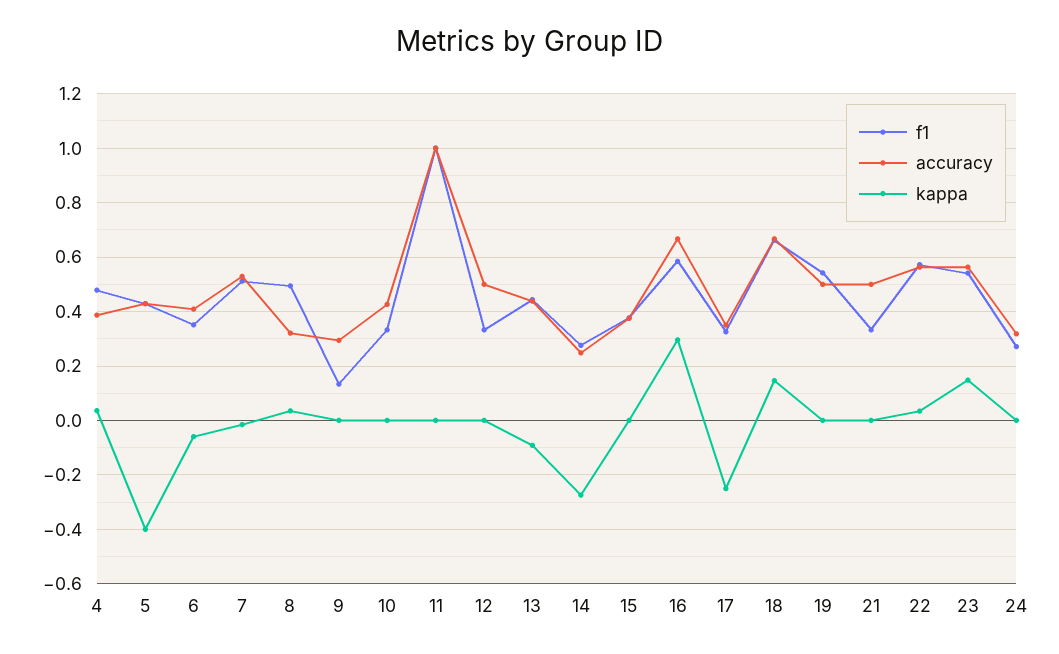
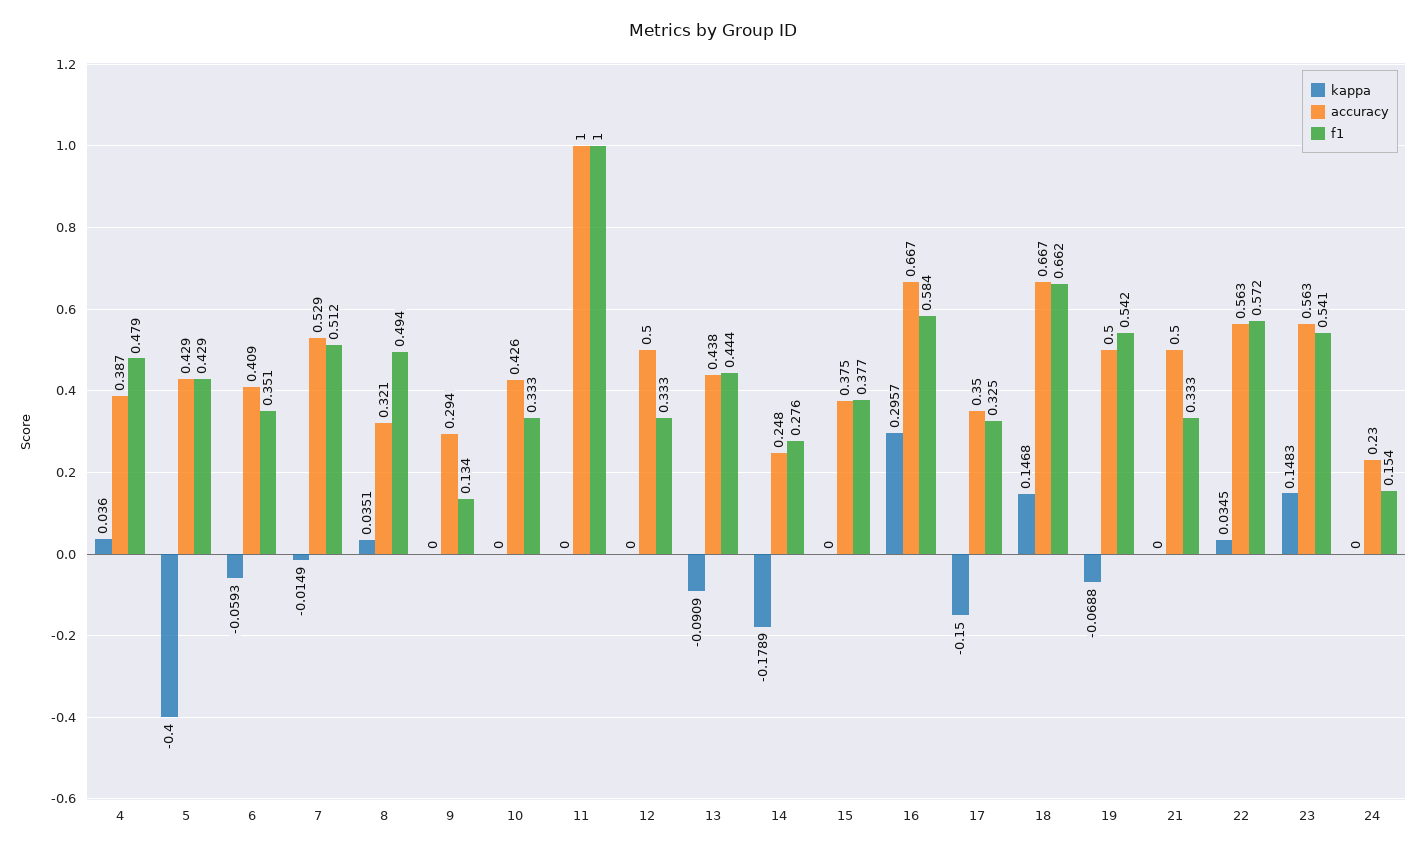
  {
    "f1": {
      "4": 0.479,
      "5": 0.429,
      "6": 0.351,
      "7": 0.512,
      "8": 0.494,
      "9": 0.134,
      "10": 0.333,
      "11": 1,
      "12": 0.333,
      "13": 0.444,
      "14": 0.276,
      "15": 0.377,
      "16": 0.584,
      "17": 0.325,
      "18": 0.662,
      "19": 0.542,
      "21": 0.333,
      "22": 0.572,
      "23": 0.541,
-     "24": 0.275
+     "24": 0.154
    },
    "accuracy": {
      "4": 0.387,
      "5": 0.429,
      "6": 0.409,
      "7": 0.529,
      "8": 0.321,
      "9": 0.294,
      "10": 0.426,
      "11": 1,
      "12": 0.5,
      "13": 0.438,
      "14": 0.248,
      "15": 0.375,
      "16": 0.667,
      "17": 0.35,
      "18": 0.667,
      "19": 0.5,
      "21": 0.5,
      "22": 0.563,
      "23": 0.563,
-     "24": 0.325
+     "24": 0.23
    },
    "kappa": {
      "4": 0.036,
      "5": -0.4,
      "6": -0.0593,
      "7": -0.0149,
      "8": 0.0351,
      "9": 0,
      "10": 0,
      "11": 0,
      "12": 0,
      "13": -0.0909,
-     "14": -0.275,
+     "14": -0.1789,
      "15": 0,
      "16": 0.2957,
-     "17": -0.25,
+     "17": -0.15,
      "18": 0.1468,
-     "19": 0,
+     "19": -0.0688,
      "21": 0,
      "22": 0.0345,
      "23": 0.1483,
      "24": 0
    }
  }

